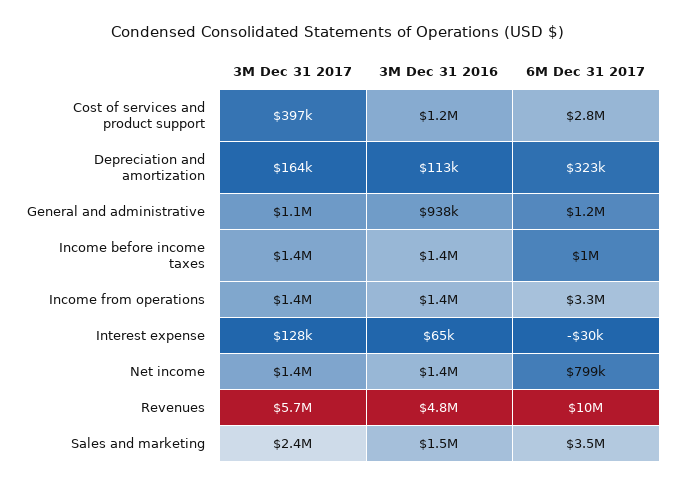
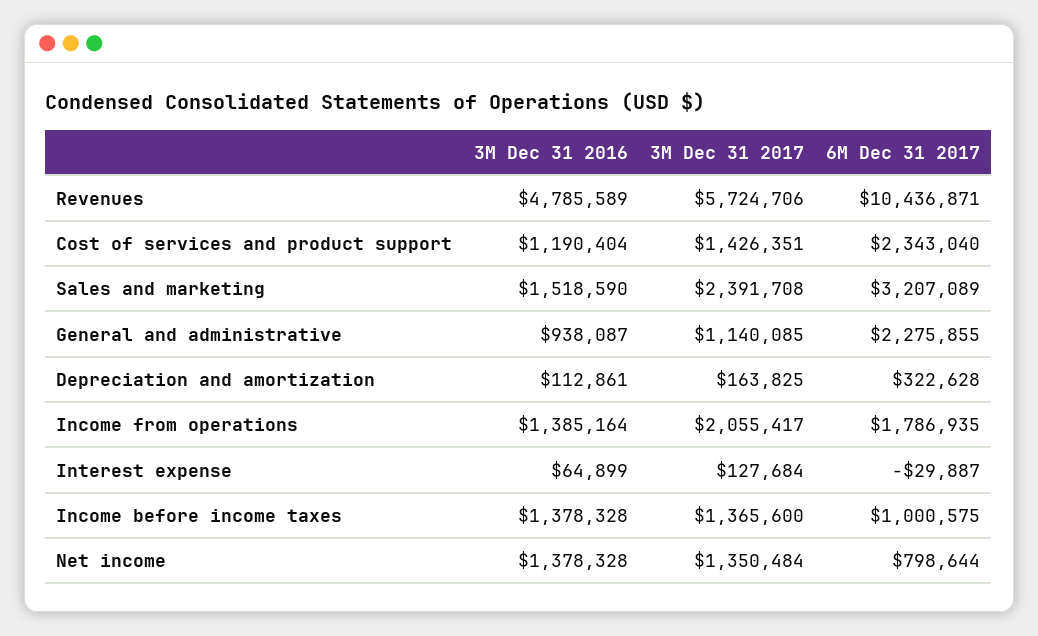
  {
    "3M Dec 31 2017": {
-     "Cost of services and product support": 397000,
+     "Cost of services and product support": 1426351,
      "Depreciation and amortization": 163825,
      "General and administrative": 1140085,
      "Income before income taxes": 1365600,
-     "Income from operations": 1400000,
+     "Income from operations": 2055417,
      "Interest expense": 127684,
      "Net income": 1350484,
      "Revenues": 5724706,
      "Sales and marketing": 2391708
    },
    "3M Dec 31 2016": {
      "Cost of services and product support": 1190404,
      "Depreciation and amortization": 112861,
      "General and administrative": 938087,
      "Income before income taxes": 1378328,
      "Income from operations": 1385164,
      "Interest expense": 64899,
      "Net income": 1378328,
      "Revenues": 4785589,
      "Sales and marketing": 1518590
    },
    "6M Dec 31 2017": {
-     "Cost of services and product support": 2800000,
+     "Cost of services and product support": 2343040,
      "Depreciation and amortization": 322628,
-     "General and administrative": 1200000,
+     "General and administrative": 2275855,
      "Income before income taxes": 1000575,
-     "Income from operations": 3300000,
+     "Income from operations": 1786935,
      "Interest expense": -29887,
      "Net income": 798644,
      "Revenues": 10436871,
-     "Sales and marketing": 3500000
+     "Sales and marketing": 3207089
    }
  }

